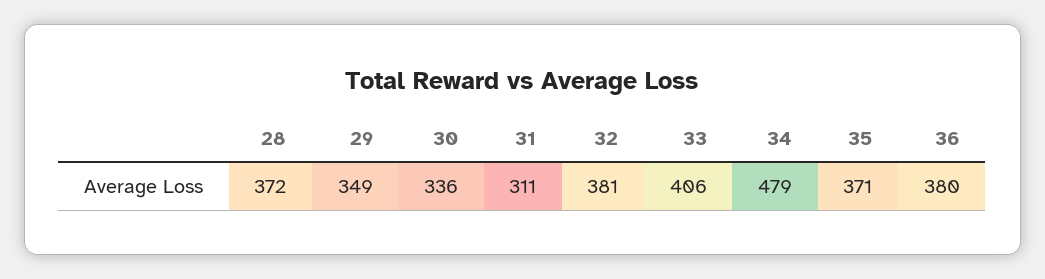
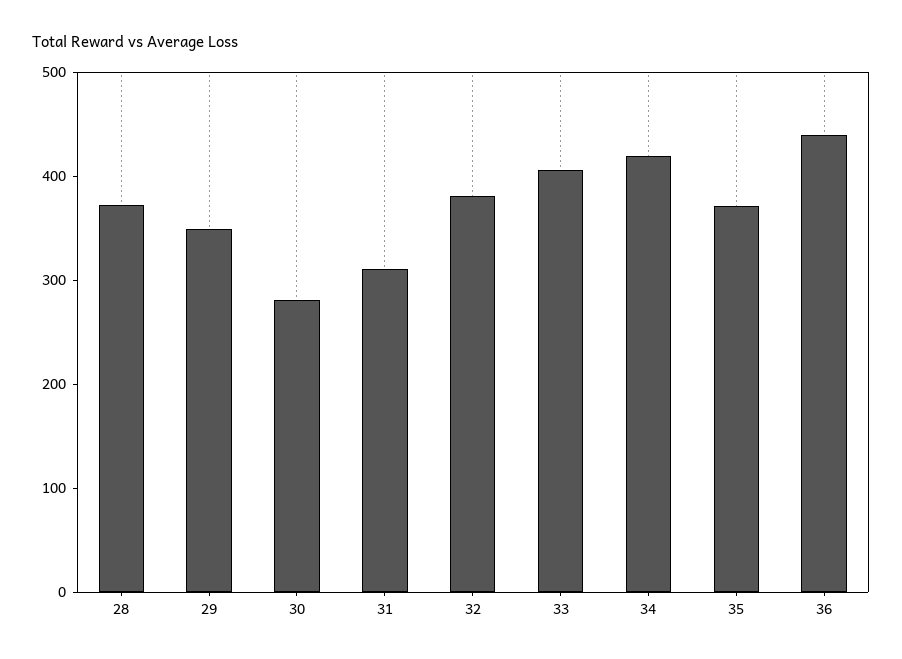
  {
    "28": 372,
    "29": 349,
-   "30": 336,
+   "30": 280,
    "31": 311,
    "32": 381,
    "33": 406,
-   "34": 479,
+   "34": 420,
    "35": 371,
-   "36": 380
+   "36": 440
  }

